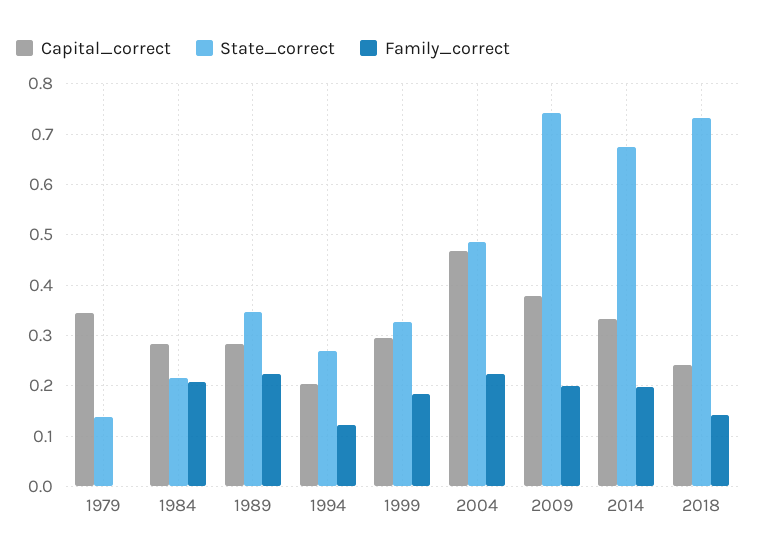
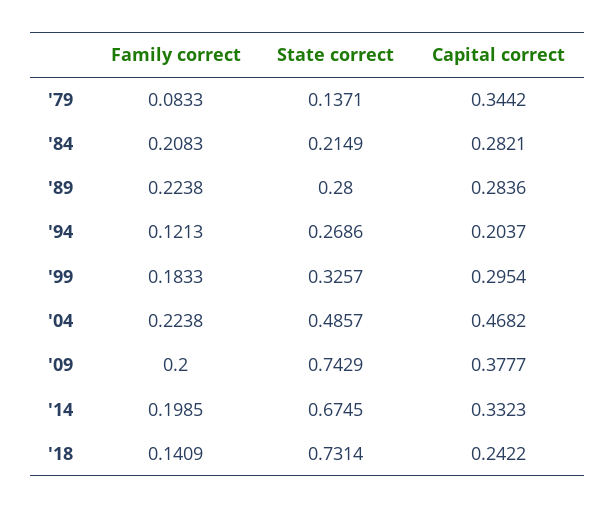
  {
    "Capital_correct": {
      "1979": 0.3442,
      "1984": 0.2821,
      "1989": 0.2836,
      "1994": 0.2037,
      "1999": 0.2954,
      "2004": 0.4682,
      "2009": 0.3777,
      "2014": 0.3323,
      "2018": 0.2422
    },
    "State_correct": {
      "1979": 0.1371,
      "1984": 0.2149,
-     "1989": 0.34,
+     "1989": 0.28,
      "1994": 0.2686,
      "1999": 0.3257,
      "2004": 0.4857,
      "2009": 0.7429,
      "2014": 0.6745,
      "2018": 0.7314
    },
    "Family_correct": {
-     "1979": 0,
+     "1979": 0.0833,
      "1984": 0.2083,
      "1989": 0.2238,
      "1994": 0.1213,
      "1999": 0.1833,
      "2004": 0.2238,
      "2009": 0.2,
      "2014": 0.1985,
      "2018": 0.1409
    }
  }

